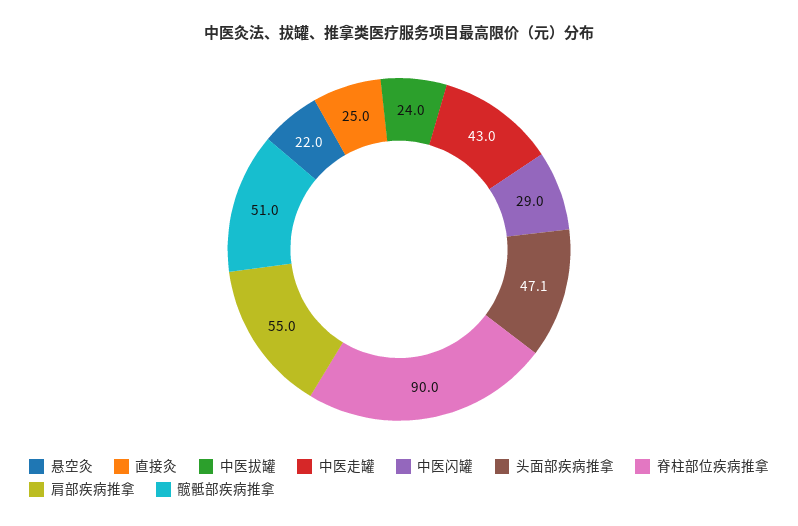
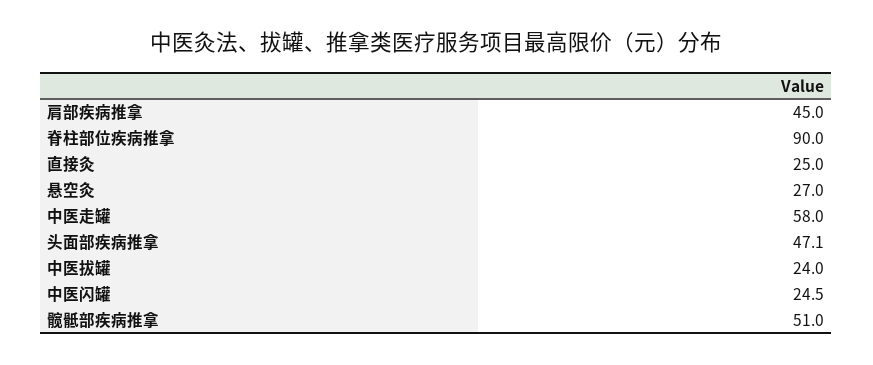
  {
-   "悬空灸": 22,
+   "悬空灸": 27,
    "直接灸": 25,
    "中医拔罐": 24,
-   "中医走罐": 43,
+   "中医走罐": 58,
-   "中医闪罐": 29,
+   "中医闪罐": 24.5,
    "头面部疾病推拿": 47.1,
    "脊柱部位疾病推拿": 90,
-   "肩部疾病推拿": 55,
+   "肩部疾病推拿": 45,
    "髋骶部疾病推拿": 51
  }

